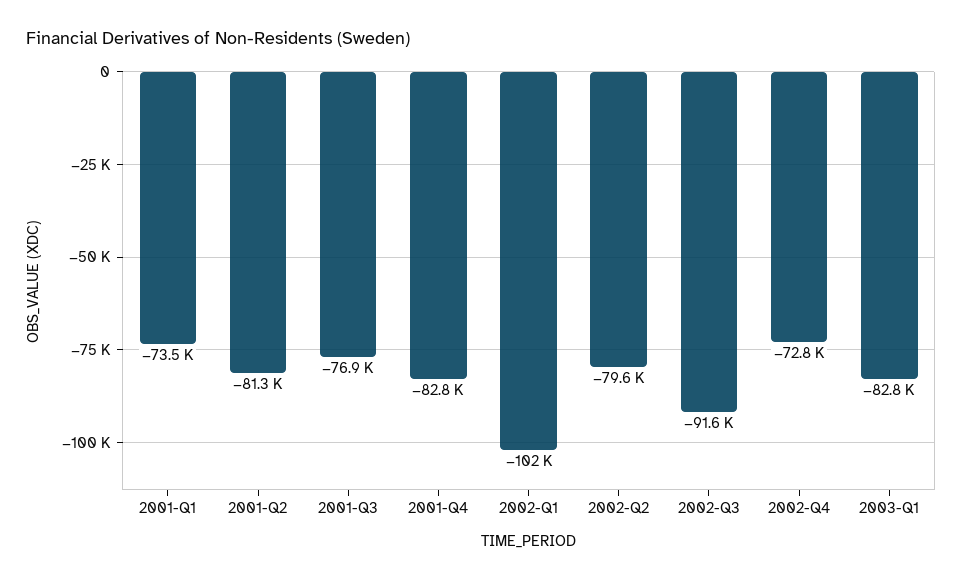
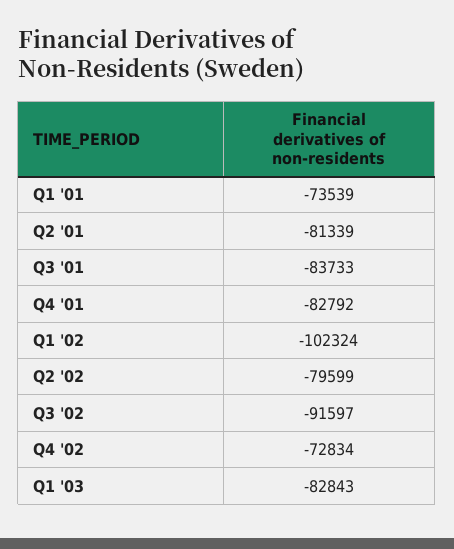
  {
    "2001-Q1": -73539,
    "2001-Q2": -81339,
-   "2001-Q3": -76900,
+   "2001-Q3": -83733,
    "2001-Q4": -82792,
    "2002-Q1": -102324,
    "2002-Q2": -79599,
    "2002-Q3": -91597,
    "2002-Q4": -72834,
    "2003-Q1": -82843
  }

